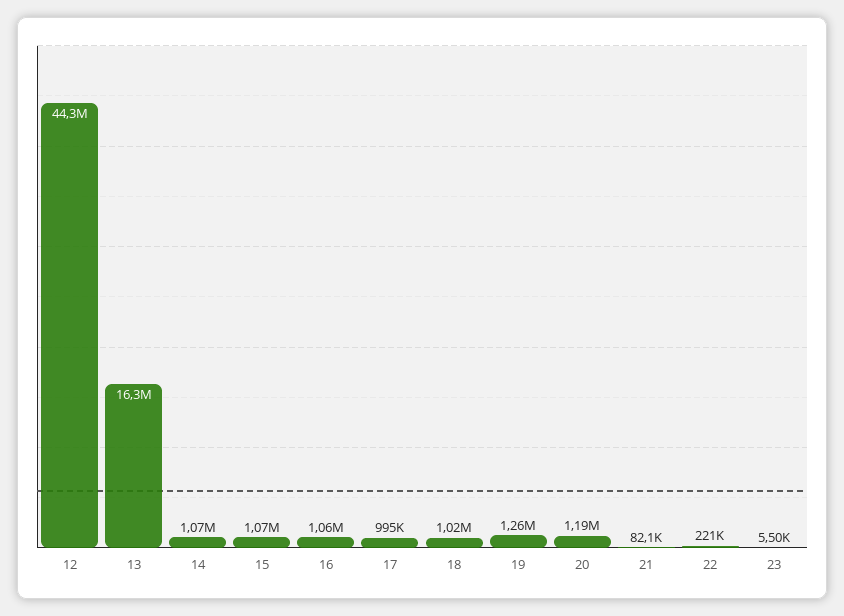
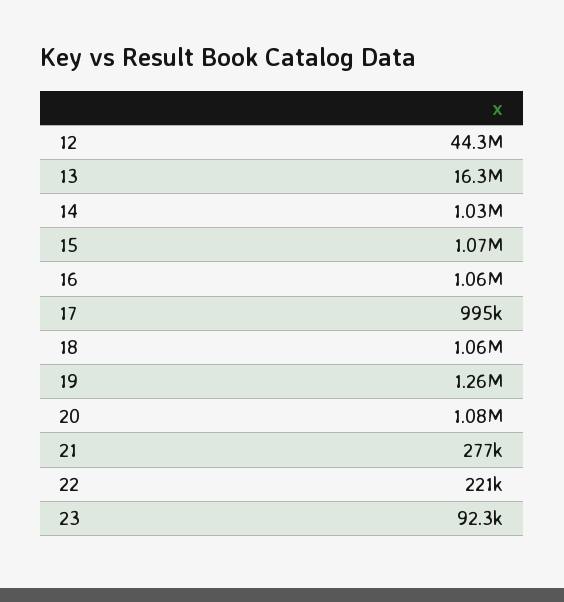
  {
    "12": 44300000,
    "13": 16300000,
-   "14": 1070000,
+   "14": 1030000,
    "15": 1070000,
    "16": 1060000,
    "17": 995000,
-   "18": 1020000,
+   "18": 1060000,
    "19": 1260000,
-   "20": 1190000,
+   "20": 1080000,
-   "21": 82100,
+   "21": 277000,
    "22": 221000,
-   "23": 5500
+   "23": 92300
  }

